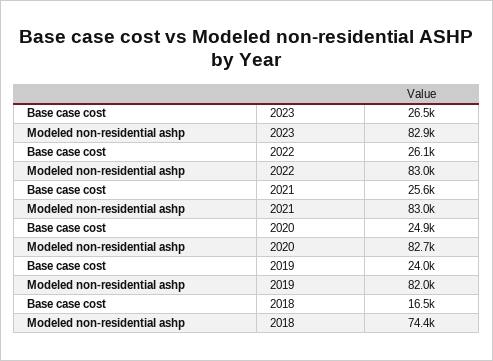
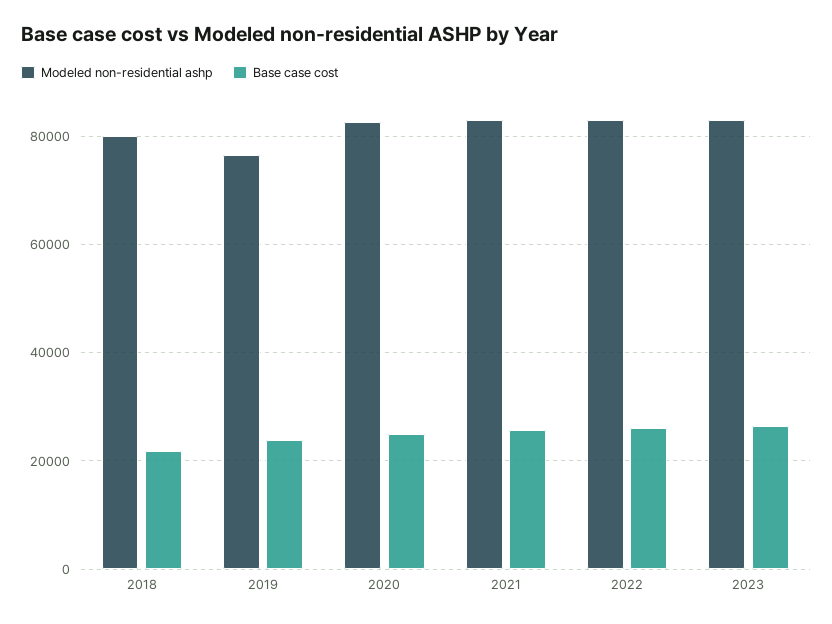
  {
    "Base case cost": {
      "2023": 26500,
      "2022": 26100,
      "2021": 25600,
      "2020": 24900,
      "2019": 24000,
-     "2018": 16500
+     "2018": 22000
    },
    "Modeled non-residential ashp": {
      "2023": 82900,
      "2022": 83000,
      "2021": 83000,
      "2020": 82700,
-     "2019": 82000,
+     "2019": 76000,
-     "2018": 74400
+     "2018": 80000
    }
  }

